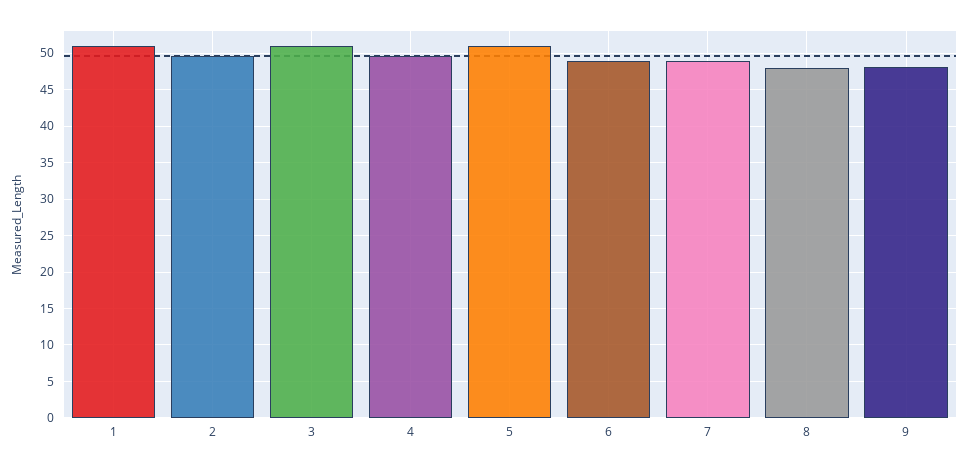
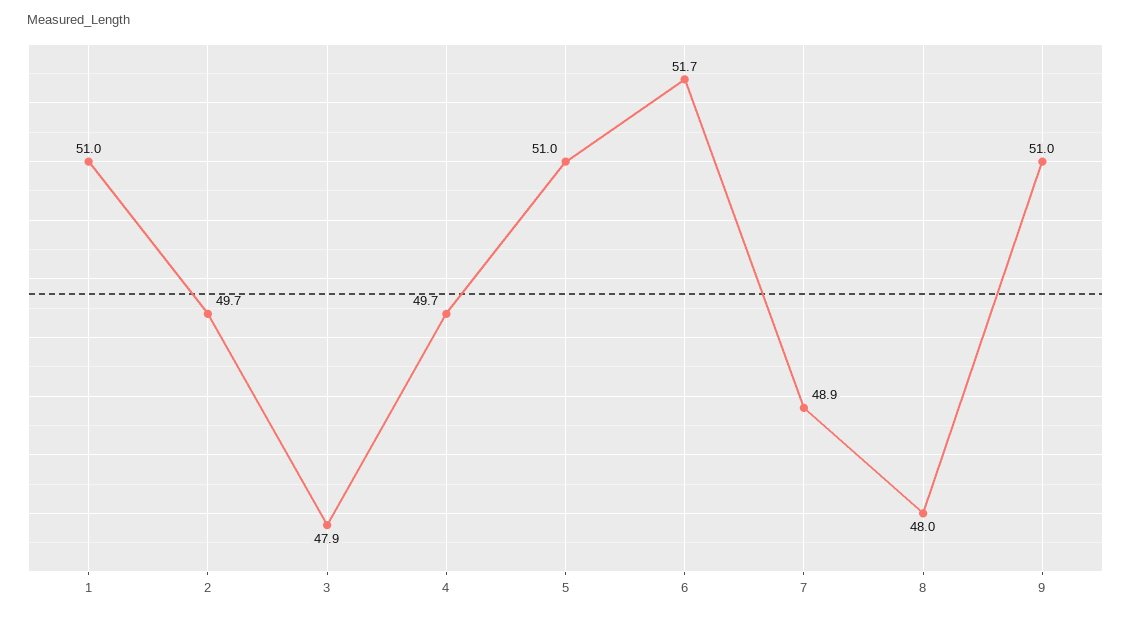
  {
    "1": 51,
    "2": 49.7,
-   "3": 51,
+   "3": 47.9,
    "4": 49.7,
    "5": 51,
-   "6": 49,
+   "6": 51.7,
    "7": 48.9,
    "8": 48,
-   "9": 48
+   "9": 51
  }

